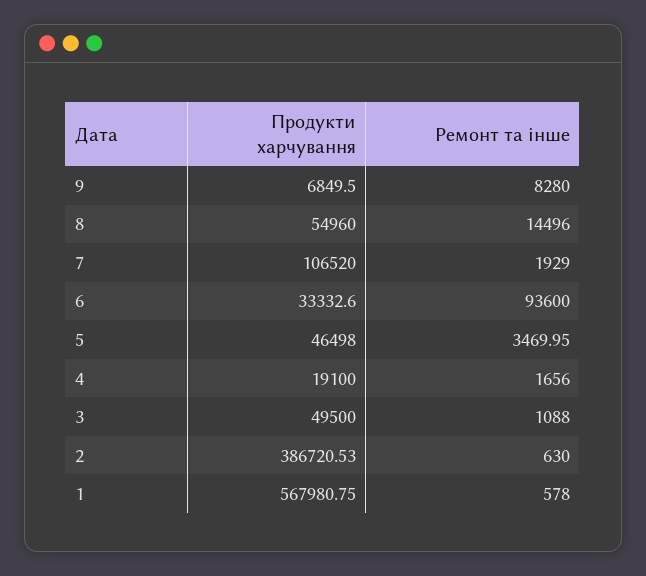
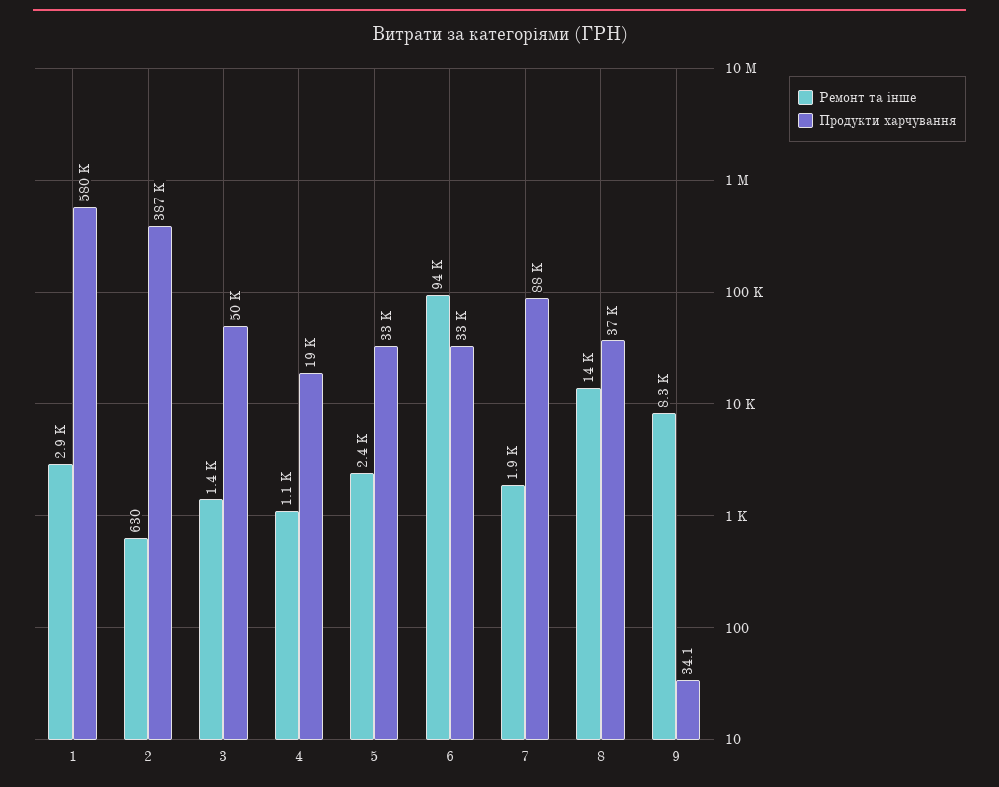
  {
    "Продукти харчування": {
-     "9": 6849.5,
+     "9": 34.1,
-     "8": 54960,
+     "8": 37000,
-     "7": 106520,
+     "7": 88000,
      "6": 33332.6,
-     "5": 46498,
+     "5": 33000,
      "4": 19100,
      "3": 49500,
      "2": 386720.53,
-     "1": 567980.75
+     "1": 580000
    },
    "Ремонт та інше": {
      "9": 8280,
      "8": 14496,
      "7": 1929,
      "6": 93600,
-     "5": 3469.95,
+     "5": 2400,
-     "4": 1656,
+     "4": 1100,
-     "3": 1088,
+     "3": 1400,
      "2": 630,
-     "1": 578
+     "1": 2900
    }
  }

